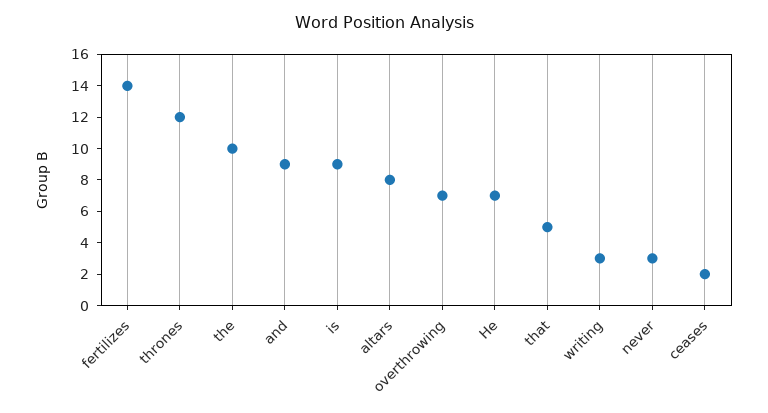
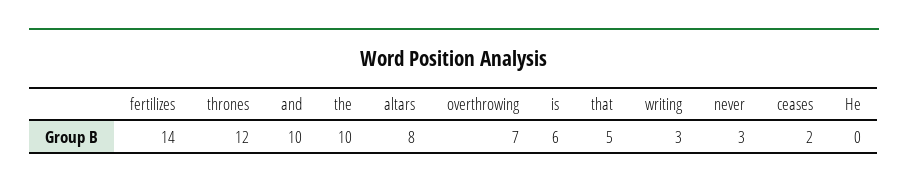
  {
    "fertilizes": 14,
    "thrones": 12,
    "the": 10,
-   "and": 9,
+   "and": 10,
-   "is": 9,
+   "is": 6,
    "altars": 8,
    "overthrowing": 7,
-   "He": 7,
+   "He": 0,
    "that": 5,
    "writing": 3,
    "never": 3,
    "ceases": 2
  }

